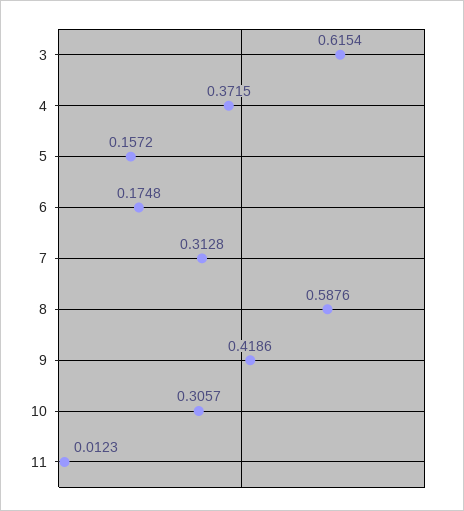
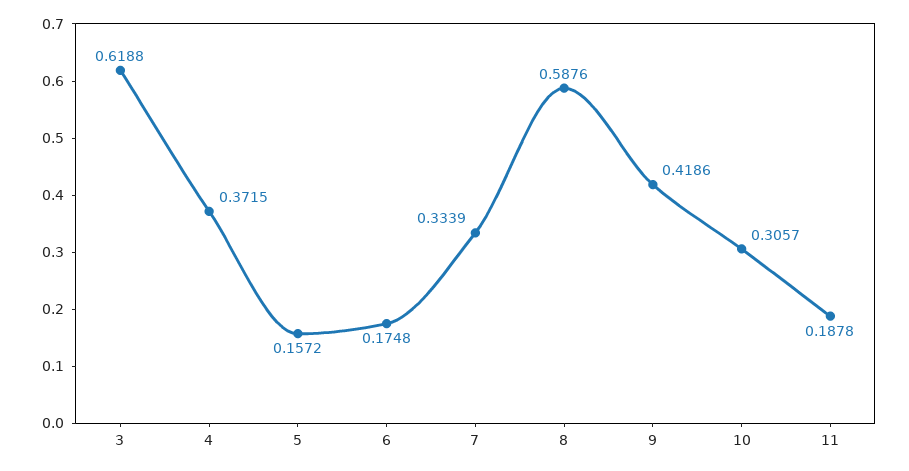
  {
-   "3": 0.6154,
+   "3": 0.6188,
    "4": 0.3715,
    "5": 0.1572,
    "6": 0.1748,
-   "7": 0.3128,
+   "7": 0.3339,
    "8": 0.5876,
    "9": 0.4186,
    "10": 0.3057,
-   "11": 0.0123
+   "11": 0.1878
  }

